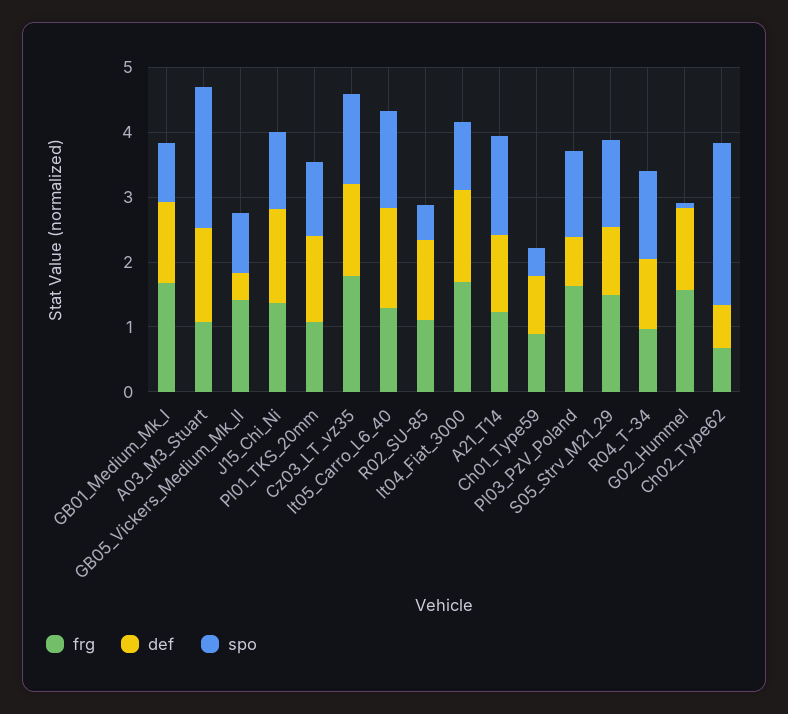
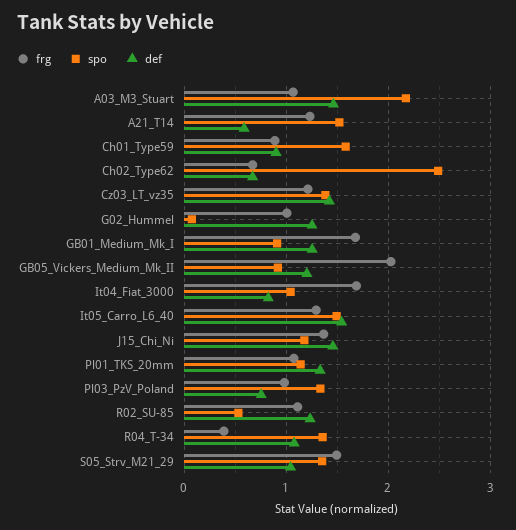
  {
    "frg": {
      "GB01_Medium_Mk_I": 1.7,
      "A03_M3_Stuart": 1.1,
-     "GB05_Vickers_Medium_Mk_II": 1.4,
+     "GB05_Vickers_Medium_Mk_II": 2,
      "J15_Chi_Ni": 1.4,
      "Pl01_TKS_20mm": 1.1,
-     "Cz03_LT_vz35": 1.8,
+     "Cz03_LT_vz35": 1.2,
      "It05_Carro_L6_40": 1.3,
      "R02_SU-85": 1.1,
      "It04_Fiat_3000": 1.7,
      "A21_T14": 1.2,
      "Ch01_Type59": 0.9,
-     "Pl03_PzV_Poland": 1.6,
+     "Pl03_PzV_Poland": 1,
      "S05_Strv_M21_29": 1.5,
-     "R04_T-34": 1,
+     "R04_T-34": 0.4,
-     "G02_Hummel": 1.6,
+     "G02_Hummel": 1,
      "Ch02_Type62": 0.7
    },
    "def": {
      "GB01_Medium_Mk_I": 1.3,
      "A03_M3_Stuart": 1.5,
-     "GB05_Vickers_Medium_Mk_II": 0.4,
+     "GB05_Vickers_Medium_Mk_II": 1.2,
      "J15_Chi_Ni": 1.5,
      "Pl01_TKS_20mm": 1.3,
      "Cz03_LT_vz35": 1.4,
      "It05_Carro_L6_40": 1.5,
      "R02_SU-85": 1.2,
-     "It04_Fiat_3000": 1.4,
+     "It04_Fiat_3000": 0.8,
-     "A21_T14": 1.2,
+     "A21_T14": 0.6,
      "Ch01_Type59": 0.9,
      "Pl03_PzV_Poland": 0.8,
      "S05_Strv_M21_29": 1,
      "R04_T-34": 1.1,
      "G02_Hummel": 1.3,
      "Ch02_Type62": 0.7
    },
    "spo": {
      "GB01_Medium_Mk_I": 0.9,
      "A03_M3_Stuart": 2.2,
      "GB05_Vickers_Medium_Mk_II": 0.9,
      "J15_Chi_Ni": 1.2,
      "Pl01_TKS_20mm": 1.1,
      "Cz03_LT_vz35": 1.4,
      "It05_Carro_L6_40": 1.5,
      "R02_SU-85": 0.5,
      "It04_Fiat_3000": 1,
      "A21_T14": 1.5,
-     "Ch01_Type59": 0.4,
+     "Ch01_Type59": 1.6,
      "Pl03_PzV_Poland": 1.3,
      "S05_Strv_M21_29": 1.4,
      "R04_T-34": 1.4,
      "G02_Hummel": 0.1,
      "Ch02_Type62": 2.5
    }
  }

